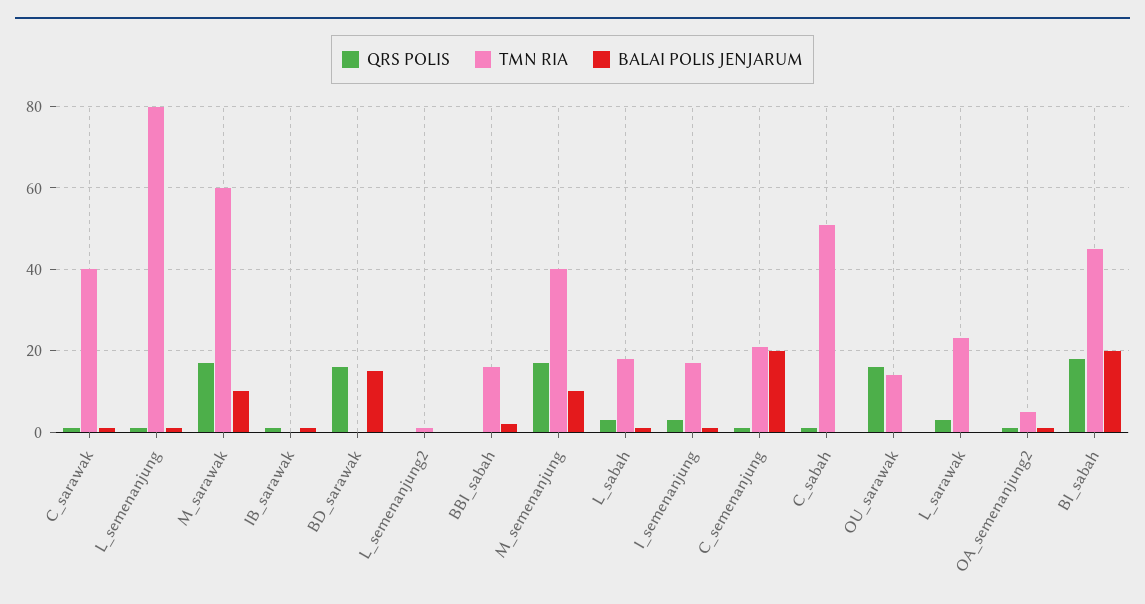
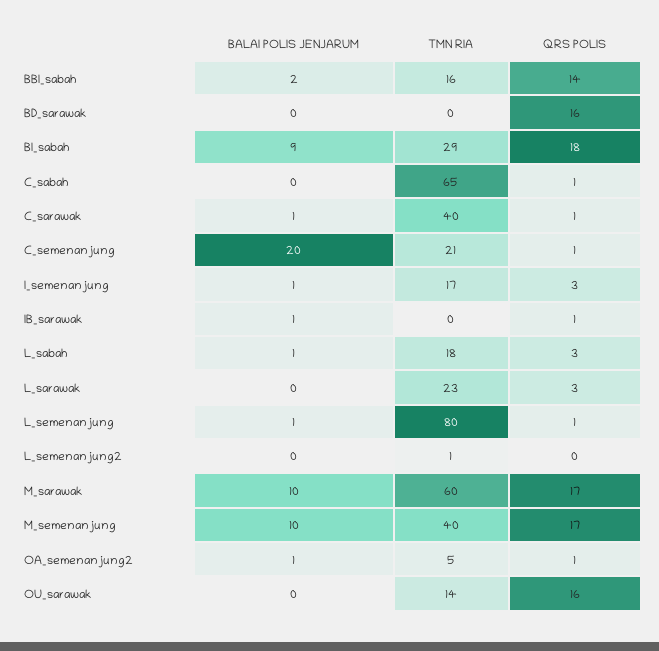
  {
    "QRS POLIS": {
      "C_sarawak": 1,
      "L_semenanjung": 1,
      "M_sarawak": 17,
      "IB_sarawak": 1,
      "BD_sarawak": 16,
      "L_semenanjung2": 0,
-     "BBI_sabah": 0,
+     "BBI_sabah": 14,
      "M_semenanjung": 17,
      "L_sabah": 3,
      "I_semenanjung": 3,
      "C_semenanjung": 1,
      "C_sabah": 1,
      "OU_sarawak": 16,
      "L_sarawak": 3,
      "OA_semenanjung2": 1,
      "BI_sabah": 18
    },
    "TMN RIA": {
      "C_sarawak": 40,
      "L_semenanjung": 80,
      "M_sarawak": 60,
      "IB_sarawak": 0,
      "BD_sarawak": 0,
      "L_semenanjung2": 1,
      "BBI_sabah": 16,
      "M_semenanjung": 40,
      "L_sabah": 18,
      "I_semenanjung": 17,
      "C_semenanjung": 21,
-     "C_sabah": 50,
+     "C_sabah": 65,
      "OU_sarawak": 14,
      "L_sarawak": 23,
      "OA_semenanjung2": 5,
-     "BI_sabah": 45
+     "BI_sabah": 29
    },
    "BALAI POLIS JENJARUM": {
      "C_sarawak": 1,
      "L_semenanjung": 1,
      "M_sarawak": 10,
      "IB_sarawak": 1,
-     "BD_sarawak": 15,
+     "BD_sarawak": 0,
      "L_semenanjung2": 0,
      "BBI_sabah": 2,
      "M_semenanjung": 10,
      "L_sabah": 1,
      "I_semenanjung": 1,
      "C_semenanjung": 20,
      "C_sabah": 0,
      "OU_sarawak": 0,
      "L_sarawak": 0,
      "OA_semenanjung2": 1,
-     "BI_sabah": 20
+     "BI_sabah": 9
    }
  }

